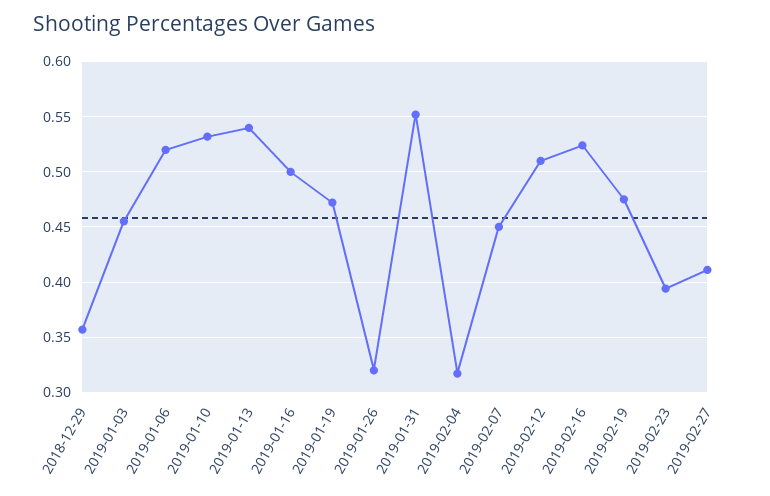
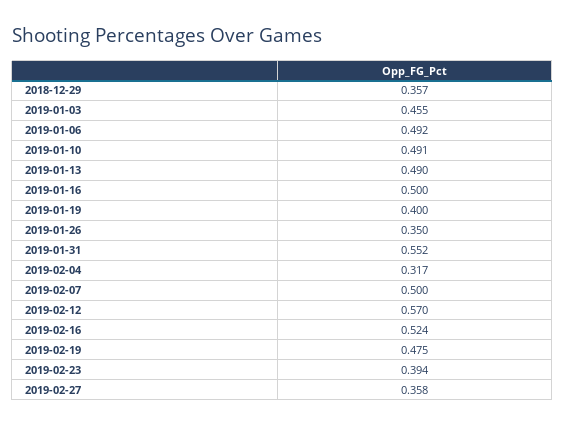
  {
    "2018-12-29": 0.357,
    "2019-01-03": 0.455,
-   "2019-01-06": 0.52,
+   "2019-01-06": 0.492,
-   "2019-01-10": 0.53,
+   "2019-01-10": 0.491,
-   "2019-01-13": 0.54,
+   "2019-01-13": 0.49,
    "2019-01-16": 0.5,
-   "2019-01-19": 0.47,
+   "2019-01-19": 0.4,
-   "2019-01-26": 0.32,
+   "2019-01-26": 0.35,
    "2019-01-31": 0.552,
    "2019-02-04": 0.317,
-   "2019-02-07": 0.45,
+   "2019-02-07": 0.5,
-   "2019-02-12": 0.51,
+   "2019-02-12": 0.57,
    "2019-02-16": 0.524,
    "2019-02-19": 0.475,
    "2019-02-23": 0.394,
-   "2019-02-27": 0.41
+   "2019-02-27": 0.358
  }

